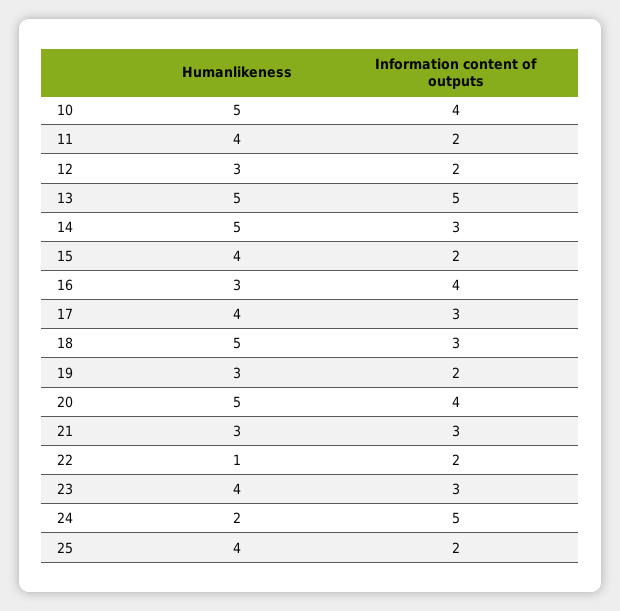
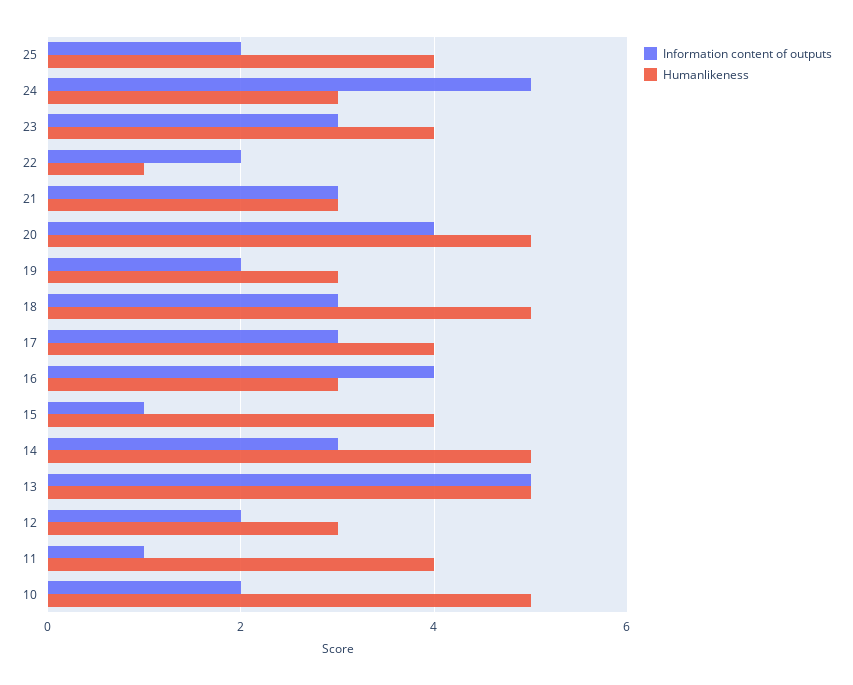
  {
    "Humanlikeness": {
      "10": 5,
      "11": 4,
      "12": 3,
      "13": 5,
      "14": 5,
      "15": 4,
      "16": 3,
      "17": 4,
      "18": 5,
      "19": 3,
      "20": 5,
      "21": 3,
      "22": 1,
      "23": 4,
-     "24": 2,
+     "24": 3,
      "25": 4
    },
    "Information content of outputs": {
-     "10": 4,
+     "10": 2,
-     "11": 2,
+     "11": 1,
      "12": 2,
      "13": 5,
      "14": 3,
-     "15": 2,
+     "15": 1,
      "16": 4,
      "17": 3,
      "18": 3,
      "19": 2,
      "20": 4,
      "21": 3,
      "22": 2,
      "23": 3,
      "24": 5,
      "25": 2
    }
  }

